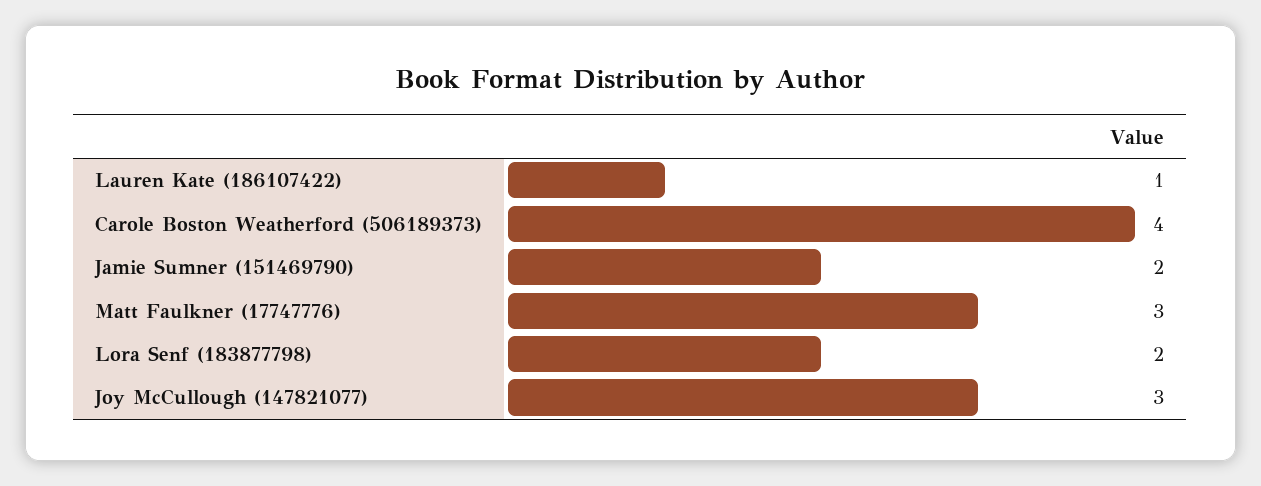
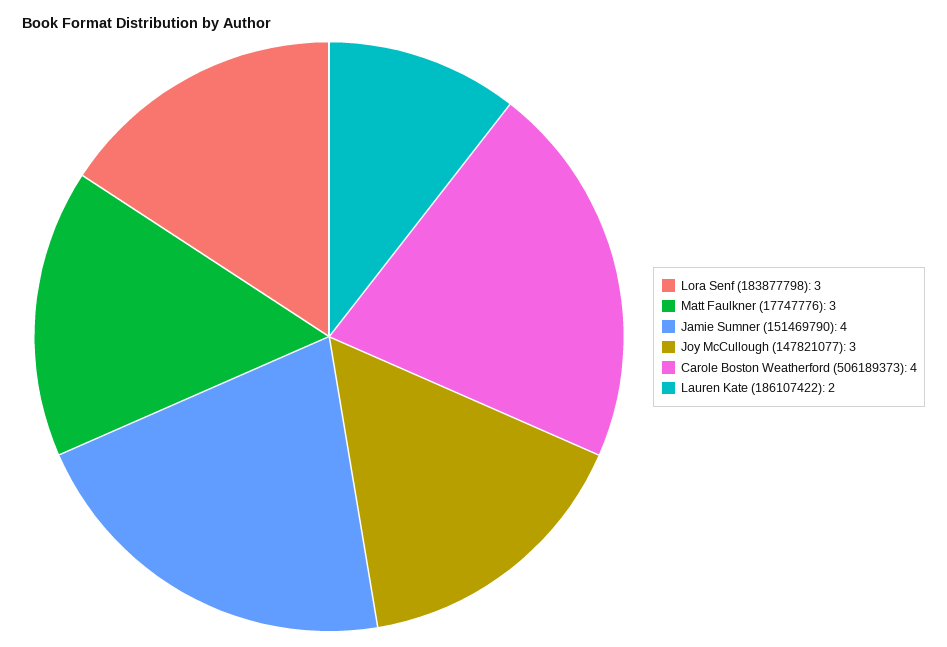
  {
-   "Lauren Kate (186107422)": 1,
+   "Lauren Kate (186107422)": 2,
    "Carole Boston Weatherford (506189373)": 4,
-   "Jamie Sumner (151469790)": 2,
+   "Jamie Sumner (151469790)": 4,
    "Matt Faulkner (17747776)": 3,
-   "Lora Senf (183877798)": 2,
+   "Lora Senf (183877798)": 3,
    "Joy McCullough (147821077)": 3
  }

